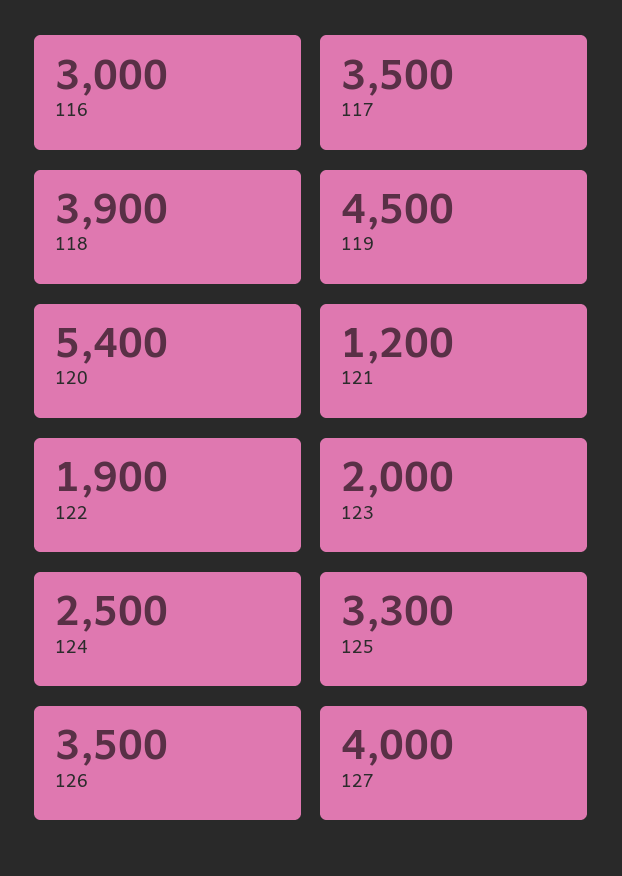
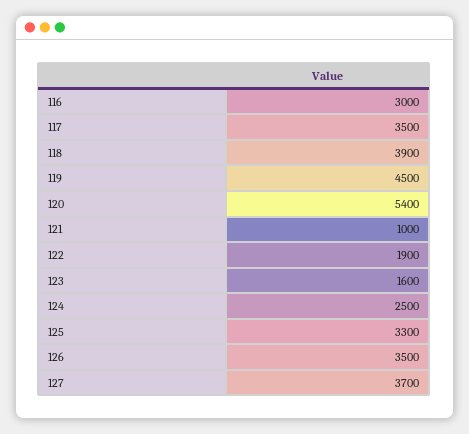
  {
    "116": 3000,
    "117": 3500,
    "118": 3900,
    "119": 4500,
    "120": 5400,
-   "121": 1200,
+   "121": 1000,
    "122": 1900,
-   "123": 2000,
+   "123": 1600,
    "124": 2500,
    "125": 3300,
    "126": 3500,
-   "127": 4000
+   "127": 3700
  }

